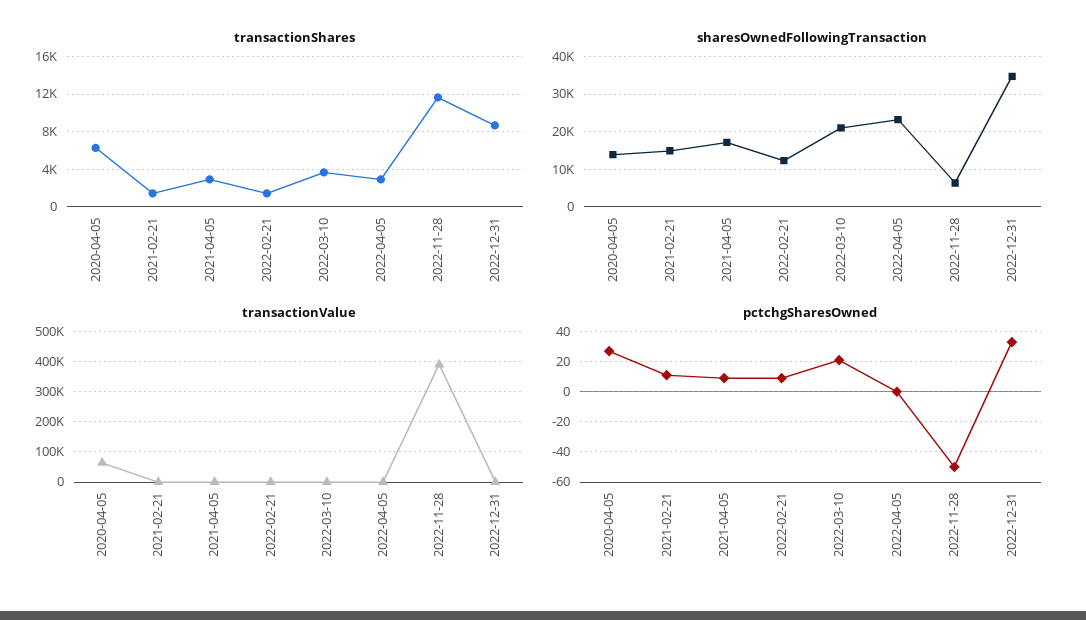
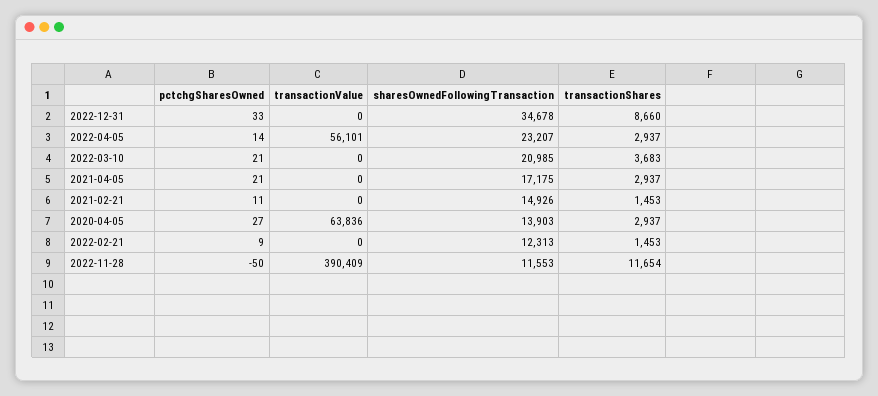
  {
    "transactionShares": {
-     "2020-04-05": 6000,
+     "2020-04-05": 2937,
      "2021-02-21": 1453,
      "2021-04-05": 2937,
      "2022-02-21": 1453,
      "2022-03-10": 3683,
      "2022-04-05": 2937,
      "2022-11-28": 11654,
      "2022-12-31": 8660
    },
    "sharesOwnedFollowingTransaction": {
      "2020-04-05": 13903,
      "2021-02-21": 14926,
      "2021-04-05": 17175,
      "2022-02-21": 12313,
      "2022-03-10": 20985,
      "2022-04-05": 23207,
-     "2022-11-28": 6000,
+     "2022-11-28": 11553,
      "2022-12-31": 34678
    },
    "transactionValue": {
      "2020-04-05": 63836,
      "2021-02-21": 0,
      "2021-04-05": 0,
      "2022-02-21": 0,
      "2022-03-10": 0,
-     "2022-04-05": 0,
+     "2022-04-05": 56101,
      "2022-11-28": 390409,
      "2022-12-31": 0
    },
    "pctchgSharesOwned": {
      "2020-04-05": 27,
      "2021-02-21": 11,
-     "2021-04-05": 10,
+     "2021-04-05": 21,
      "2022-02-21": 9,
      "2022-03-10": 21,
-     "2022-04-05": 0,
+     "2022-04-05": 14,
      "2022-11-28": -50,
      "2022-12-31": 33
    }
  }

